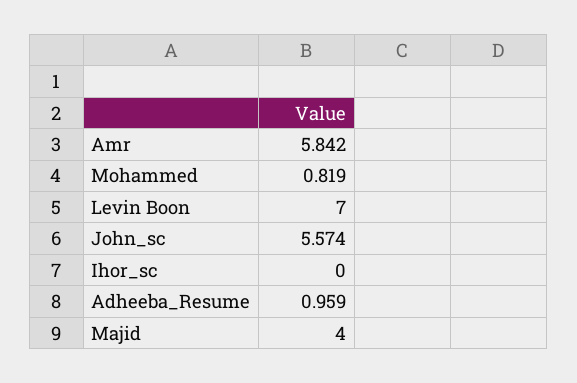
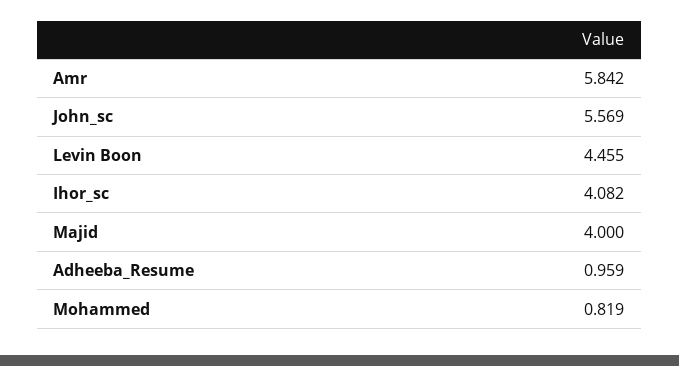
  {
    "Amr": 5.842,
    "Mohammed": 0.819,
-   "Levin Boon": 7,
+   "Levin Boon": 4.455,
-   "John_sc": 5.574,
+   "John_sc": 5.569,
-   "Ihor_sc": 0,
+   "Ihor_sc": 4.082,
    "Adheeba_Resume": 0.959,
    "Majid": 4
  }

